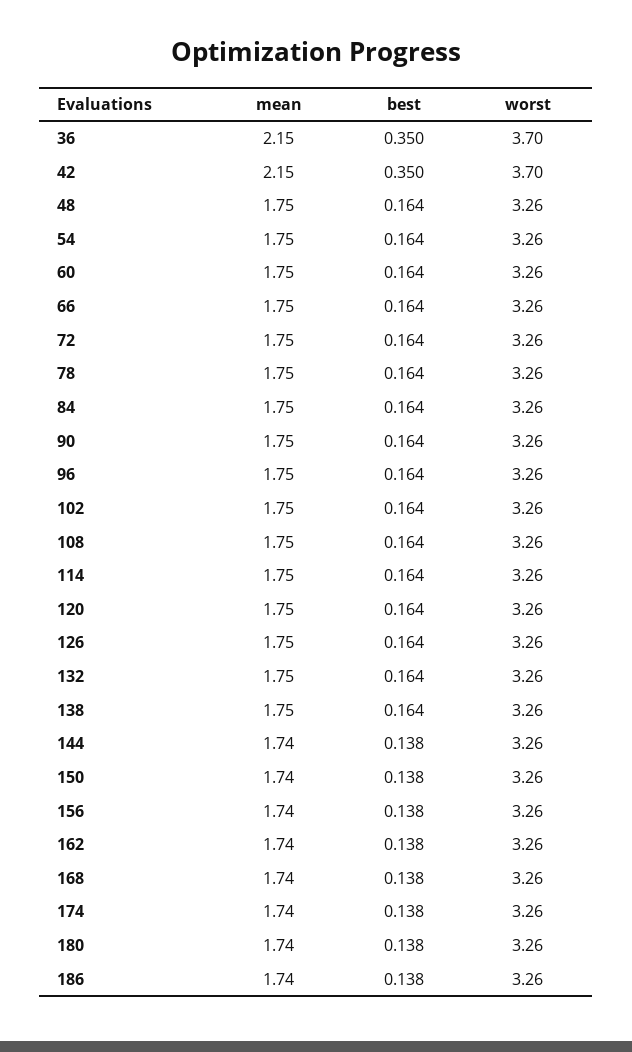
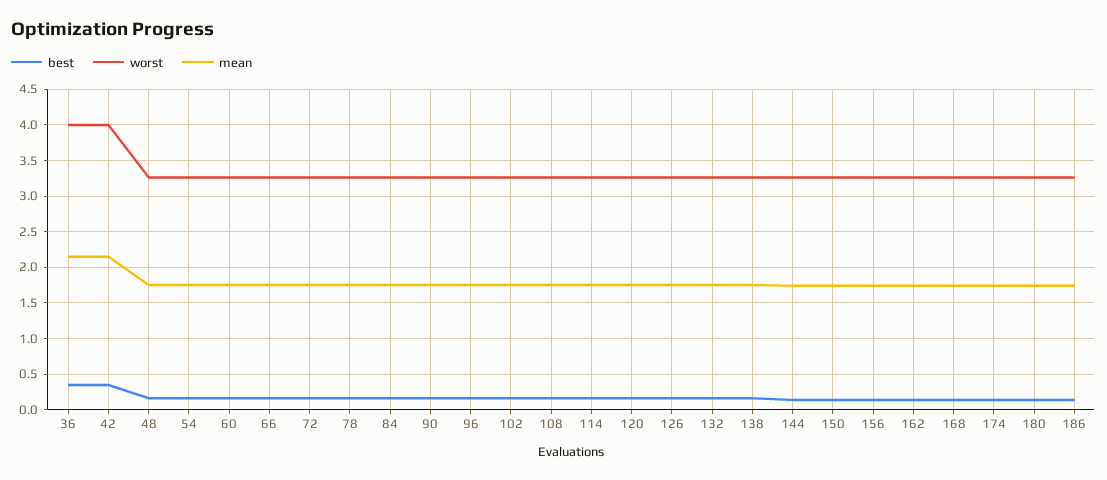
  {
    "mean": {
      "36": 2.15,
      "42": 2.15,
      "48": 1.75,
      "54": 1.75,
      "60": 1.75,
      "66": 1.75,
      "72": 1.75,
      "78": 1.75,
      "84": 1.75,
      "90": 1.75,
      "96": 1.75,
      "102": 1.75,
      "108": 1.75,
      "114": 1.75,
      "120": 1.75,
      "126": 1.75,
      "132": 1.75,
      "138": 1.75,
      "144": 1.74,
      "150": 1.74,
      "156": 1.74,
      "162": 1.74,
      "168": 1.74,
      "174": 1.74,
      "180": 1.74,
      "186": 1.74
    },
    "best": {
      "36": 0.35,
      "42": 0.35,
      "48": 0.164,
      "54": 0.164,
      "60": 0.164,
      "66": 0.164,
      "72": 0.164,
      "78": 0.164,
      "84": 0.164,
      "90": 0.164,
      "96": 0.164,
      "102": 0.164,
      "108": 0.164,
      "114": 0.164,
      "120": 0.164,
      "126": 0.164,
      "132": 0.164,
      "138": 0.164,
      "144": 0.138,
      "150": 0.138,
      "156": 0.138,
      "162": 0.138,
      "168": 0.138,
      "174": 0.138,
      "180": 0.138,
      "186": 0.138
    },
    "worst": {
-     "36": 3.7,
+     "36": 4,
-     "42": 3.7,
+     "42": 4,
      "48": 3.26,
      "54": 3.26,
      "60": 3.26,
      "66": 3.26,
      "72": 3.26,
      "78": 3.26,
      "84": 3.26,
      "90": 3.26,
      "96": 3.26,
      "102": 3.26,
      "108": 3.26,
      "114": 3.26,
      "120": 3.26,
      "126": 3.26,
      "132": 3.26,
      "138": 3.26,
      "144": 3.26,
      "150": 3.26,
      "156": 3.26,
      "162": 3.26,
      "168": 3.26,
      "174": 3.26,
      "180": 3.26,
      "186": 3.26
    }
  }

